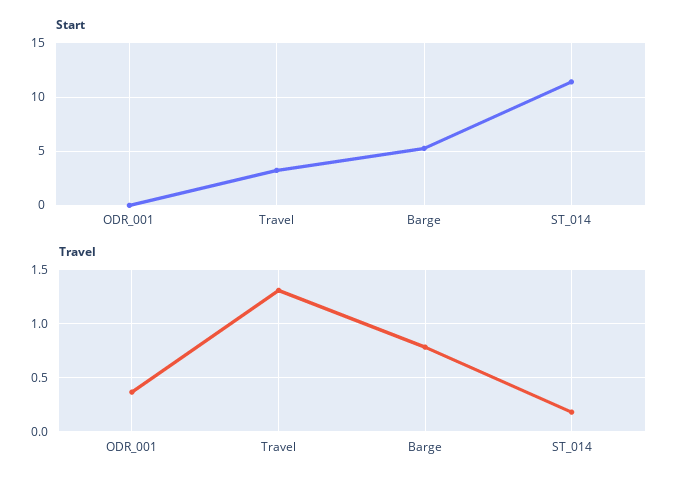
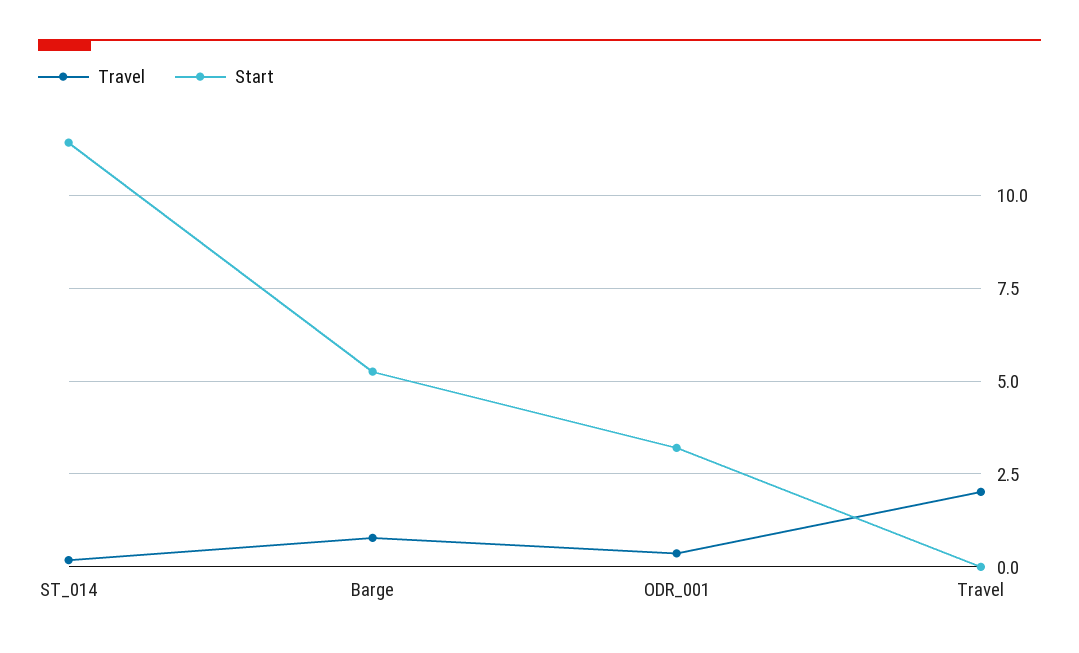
  {
    "Start": {
-     "ODR_001": 0,
+     "ODR_001": 3.25,
-     "Travel": 3,
+     "Travel": 0,
      "Barge": 5.25,
      "ST_014": 11.5
    },
    "Travel": {
      "ODR_001": 0.4,
-     "Travel": 1.3,
+     "Travel": 2,
      "Barge": 0.8,
      "ST_014": 0.2
    }
  }

